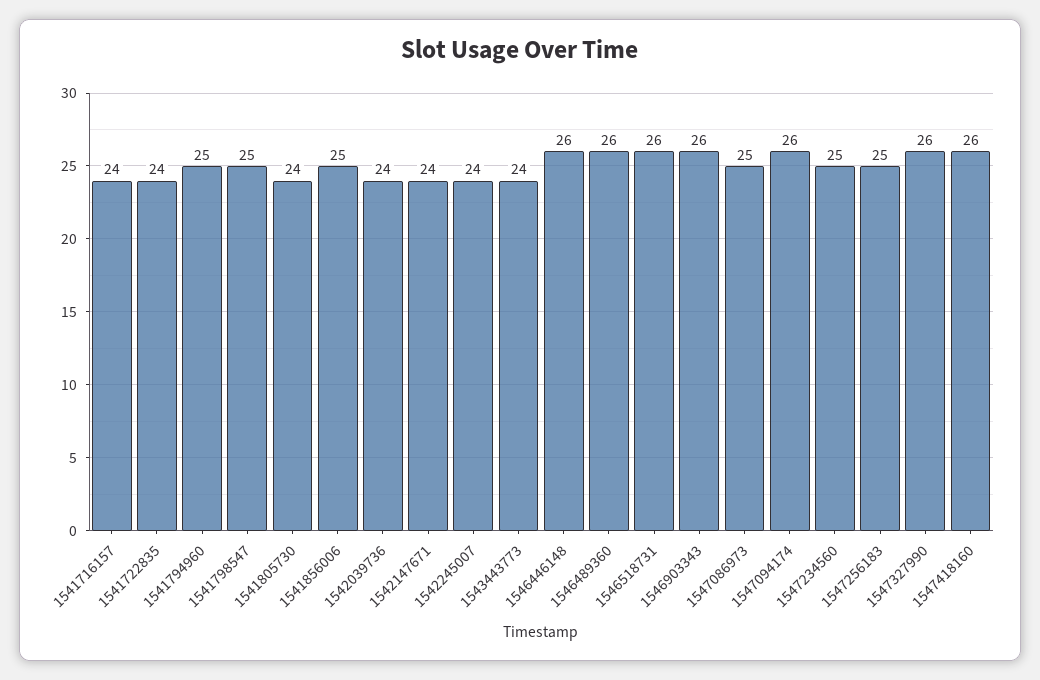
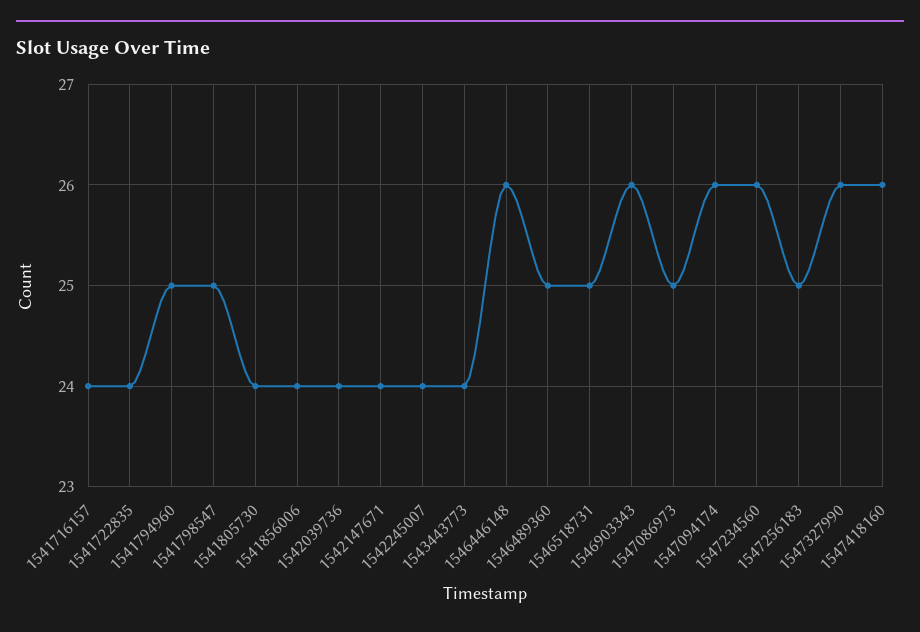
  {
    "1541716157": 24,
    "1541722835": 24,
    "1541794960": 25,
    "1541798547": 25,
    "1541805730": 24,
-   "1541856006": 25,
+   "1541856006": 24,
    "1542039736": 24,
    "1542147671": 24,
    "1542245007": 24,
    "1543443773": 24,
    "1546446148": 26,
-   "1546489360": 26,
+   "1546489360": 25,
-   "1546518731": 26,
+   "1546518731": 25,
    "1546903343": 26,
    "1547086973": 25,
    "1547094174": 26,
-   "1547234560": 25,
+   "1547234560": 26,
    "1547256183": 25,
    "1547327990": 26,
    "1547418160": 26
  }

